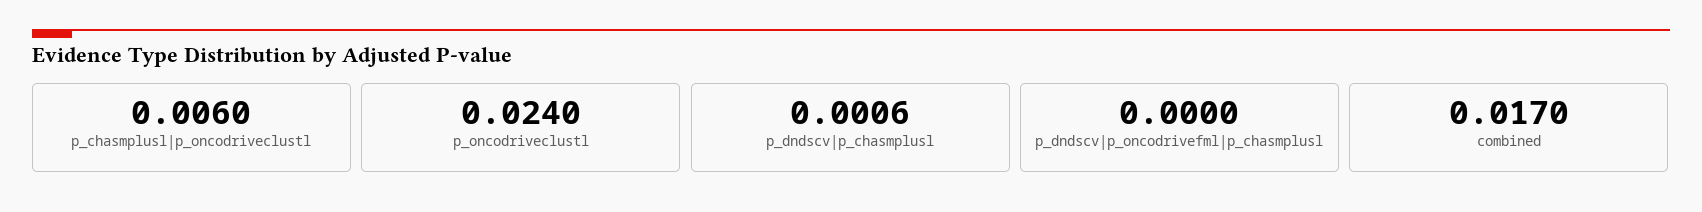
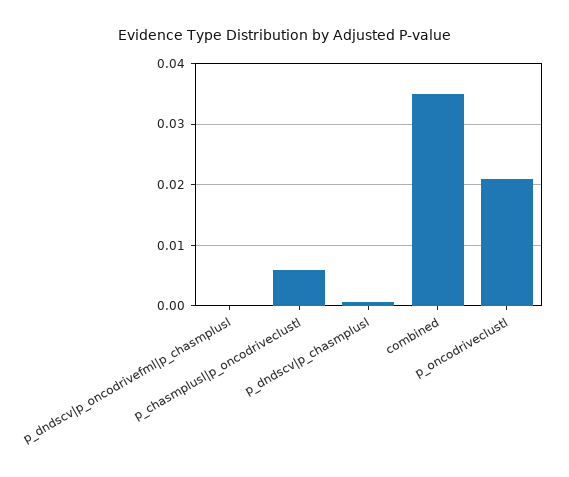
  {
    "p_chasmplusl|p_oncodriveclustl": 0.006,
-   "p_oncodriveclustl": 0.024,
+   "p_oncodriveclustl": 0.021,
    "p_dndscv|p_chasmplusl": 0.0006,
    "p_dndscv|p_oncodrivefml|p_chasmplusl": 0,
-   "combined": 0.017
+   "combined": 0.035
  }

